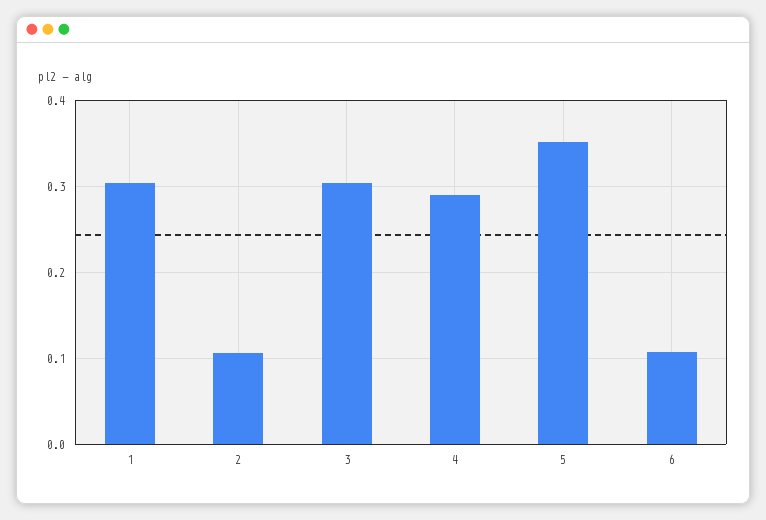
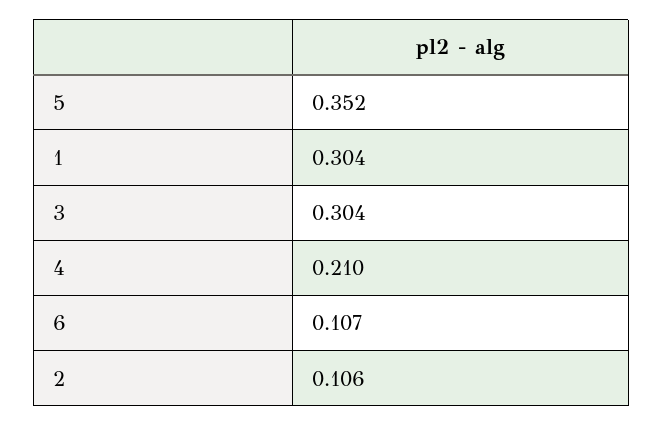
  {
    "1": 0.304,
    "2": 0.106,
    "3": 0.304,
-   "4": 0.29,
+   "4": 0.21,
    "5": 0.352,
    "6": 0.107
  }

